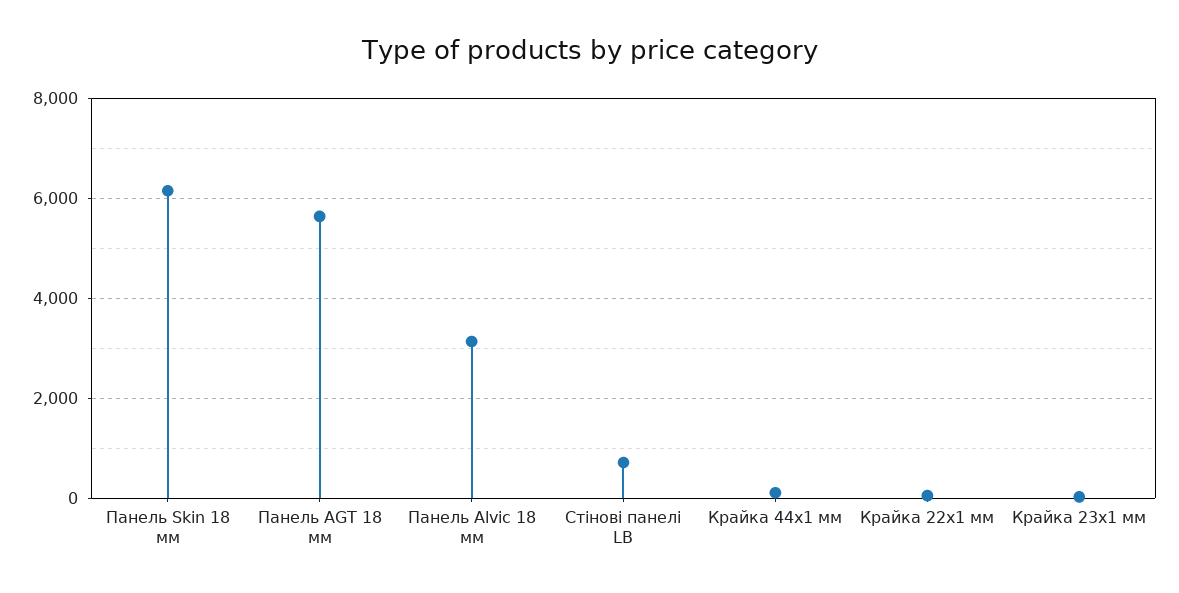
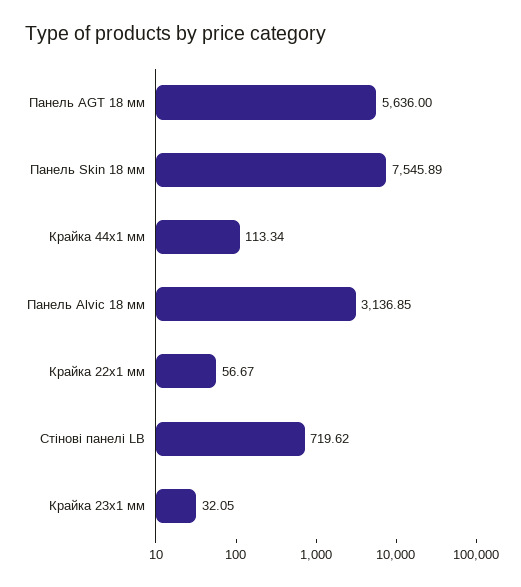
  {
-   "Панель Skin 18 мм": 6200,
+   "Панель Skin 18 мм": 7545.89,
    "Панель AGT 18 мм": 5636,
    "Панель Alvic 18 мм": 3136.85,
    "Стінові панелі LB": 719.62,
    "Крайка 44x1 мм": 113.34,
    "Крайка 22x1 мм": 56.67,
    "Крайка 23x1 мм": 32.05
  }

